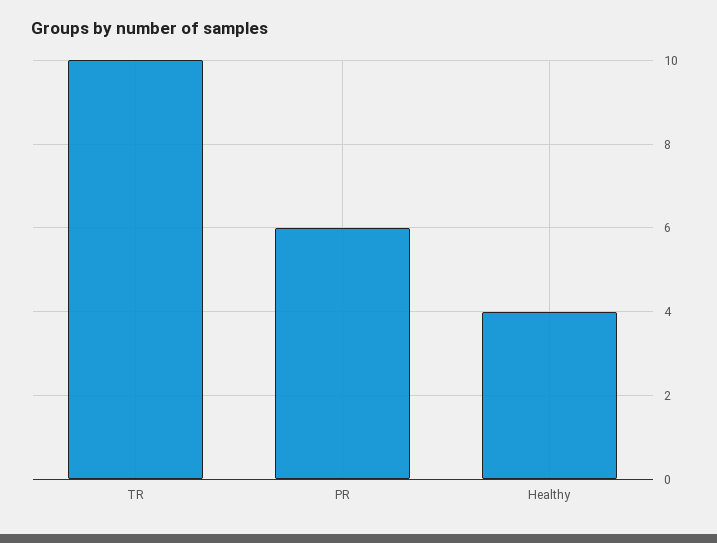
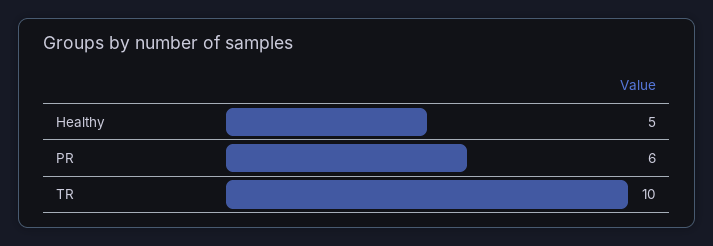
  {
    "TR": 10,
    "PR": 6,
-   "Healthy": 4
+   "Healthy": 5
  }

